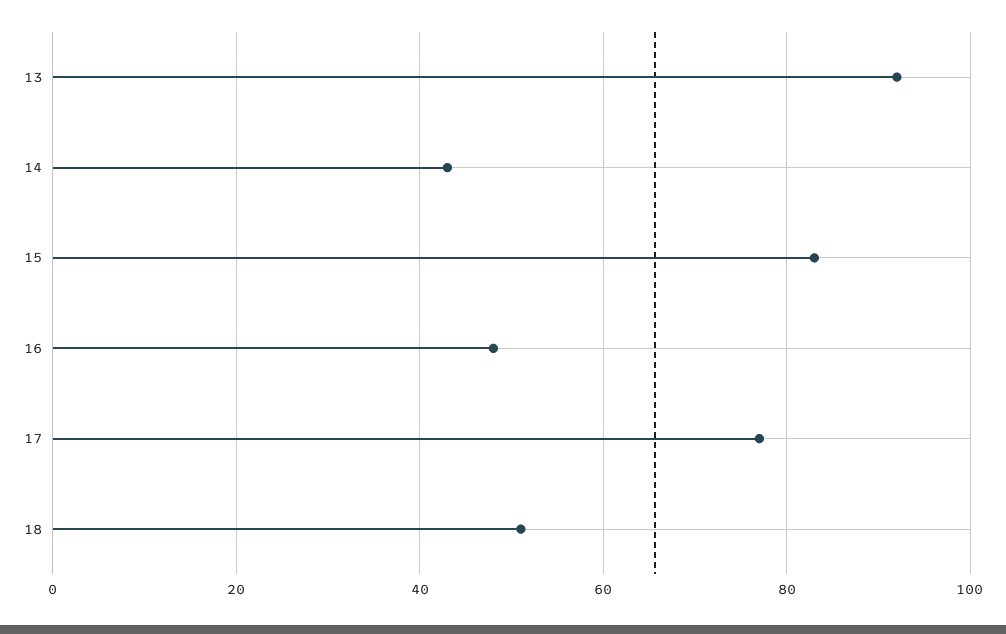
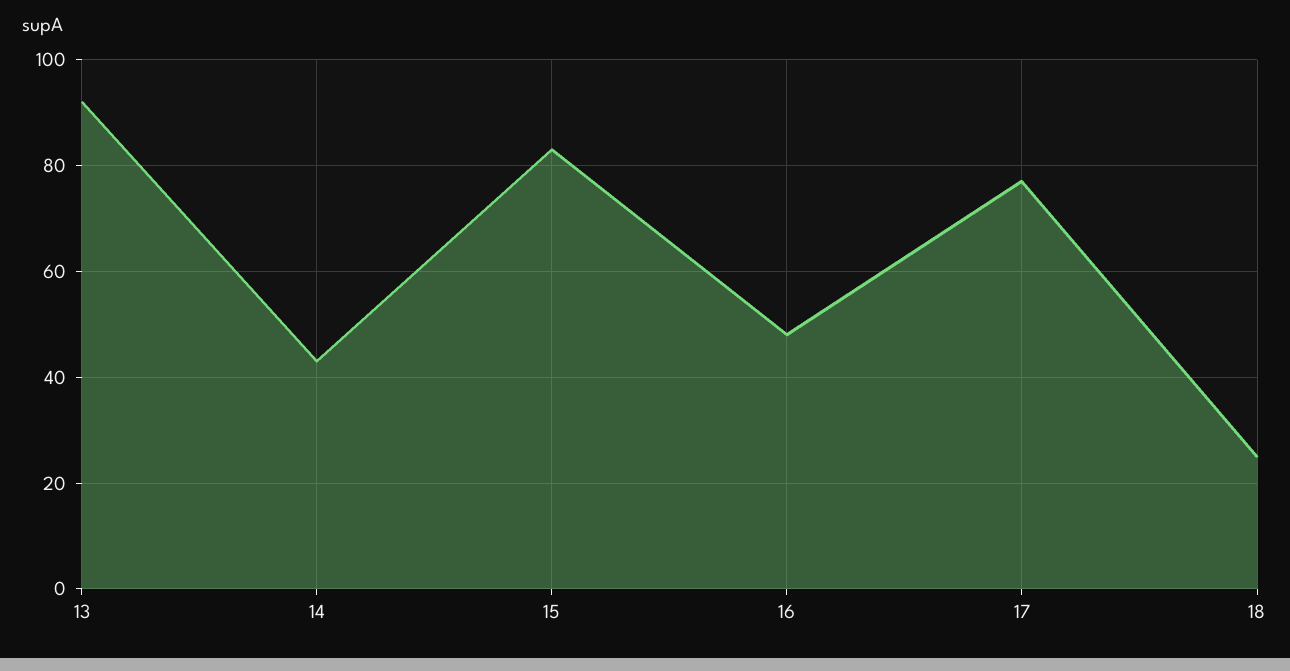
  {
    "13": 90,
    "14": 45,
    "15": 85,
    "16": 50,
    "17": 75,
-   "18": 50
+   "18": 25
  }

